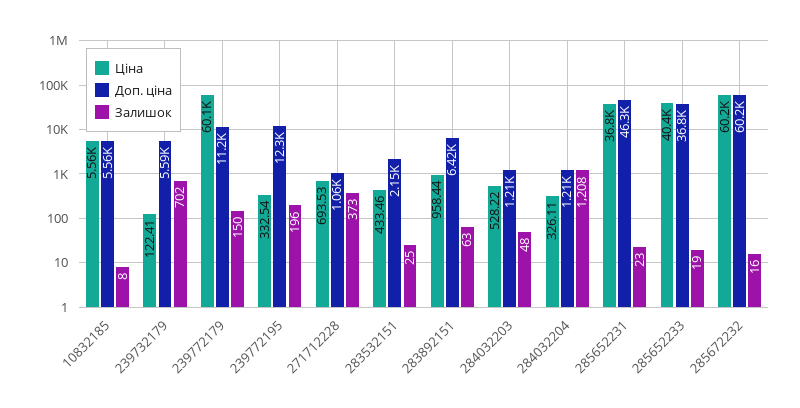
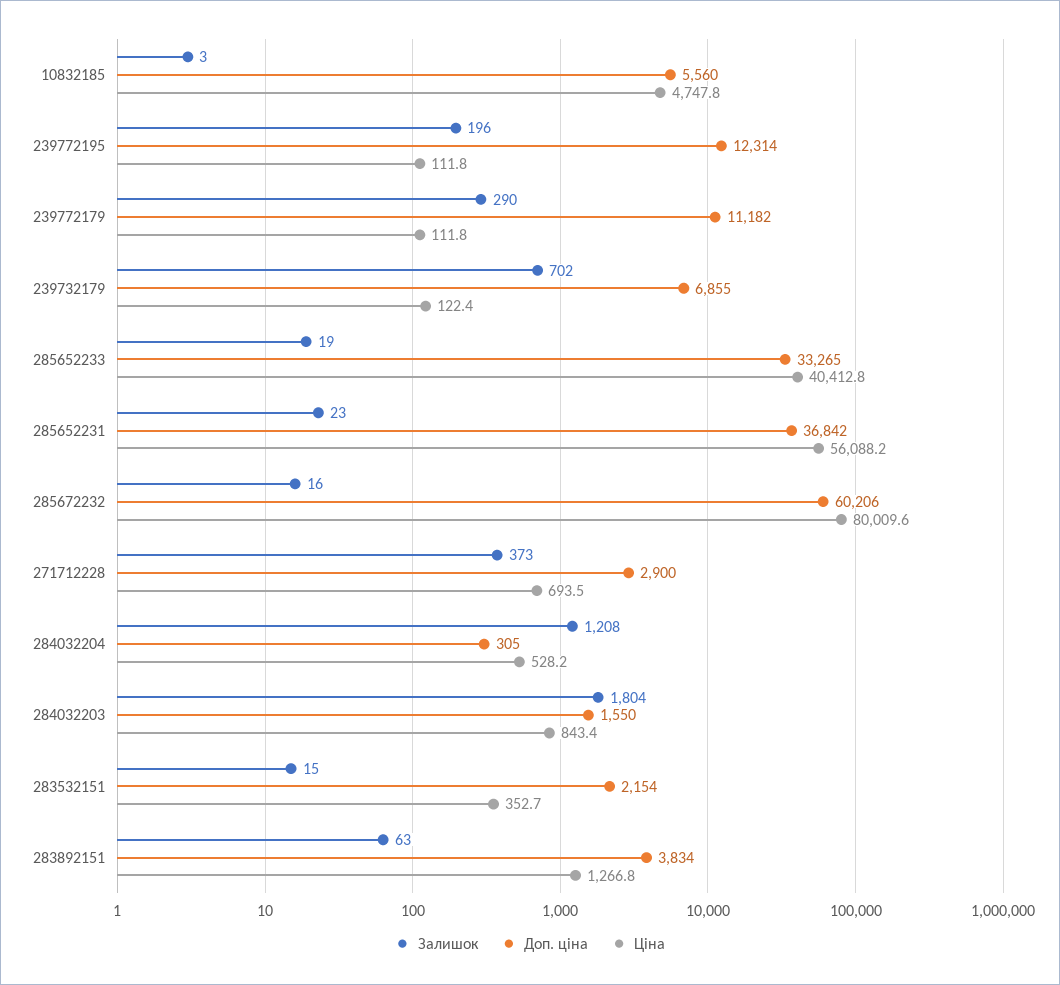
  {
    "Ціна": {
-     "10832185": 5560,
+     "10832185": 4747.8,
      "239732179": 122.41,
-     "239772179": 60100,
+     "239772179": 111.8,
-     "239772195": 332.54,
+     "239772195": 111.8,
      "271712228": 693.53,
-     "283532151": 433.46,
+     "283532151": 352.7,
-     "283892151": 958.44,
+     "283892151": 1266.8,
-     "284032203": 528.22,
+     "284032203": 843.4,
-     "284032204": 326.11,
+     "284032204": 528.2,
-     "285652231": 36800,
+     "285652231": 56088.2,
      "285652233": 40412.8,
-     "285672232": 60200
+     "285672232": 80009.6
    },
    "Доп. ціна": {
      "10832185": 5560,
-     "239732179": 5590,
+     "239732179": 6855,
      "239772179": 11182,
      "239772195": 12314,
-     "271712228": 1060,
+     "271712228": 2900,
      "283532151": 2154,
-     "283892151": 6420,
+     "283892151": 3834,
-     "284032203": 1210,
+     "284032203": 1550,
-     "284032204": 1210,
+     "284032204": 305,
-     "285652231": 46300,
+     "285652231": 36842,
-     "285652233": 36800,
+     "285652233": 33265,
      "285672232": 60206
    },
    "Залишок": {
-     "10832185": 8,
+     "10832185": 3,
      "239732179": 702,
-     "239772179": 150,
+     "239772179": 290,
      "239772195": 196,
      "271712228": 373,
-     "283532151": 25,
+     "283532151": 15,
      "283892151": 63,
-     "284032203": 48,
+     "284032203": 1804,
      "284032204": 1208,
      "285652231": 23,
      "285652233": 19,
      "285672232": 16
    }
  }

